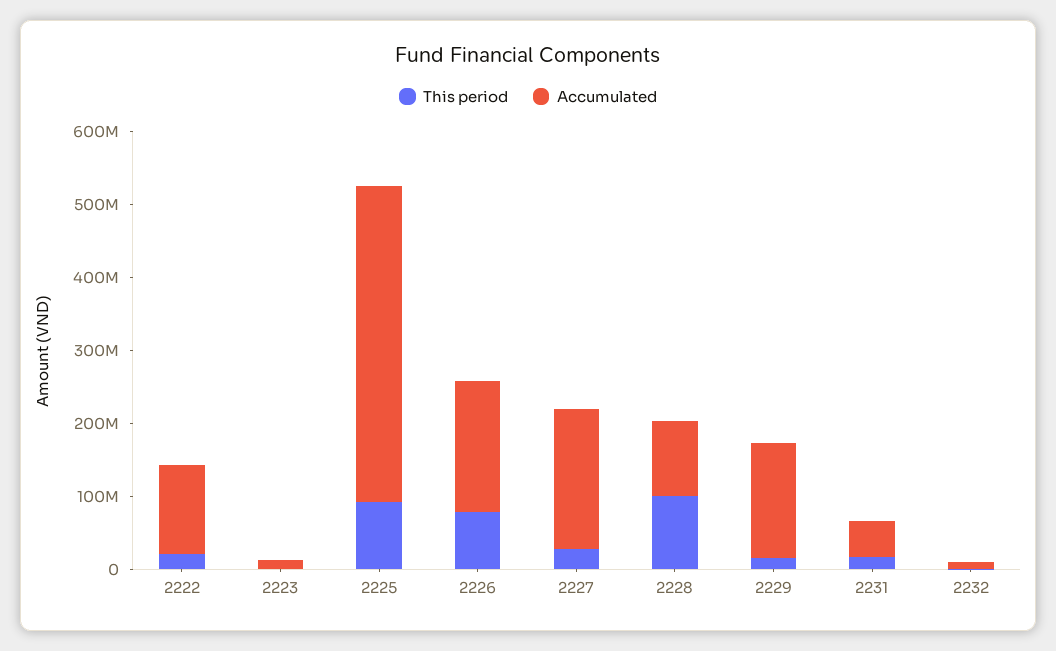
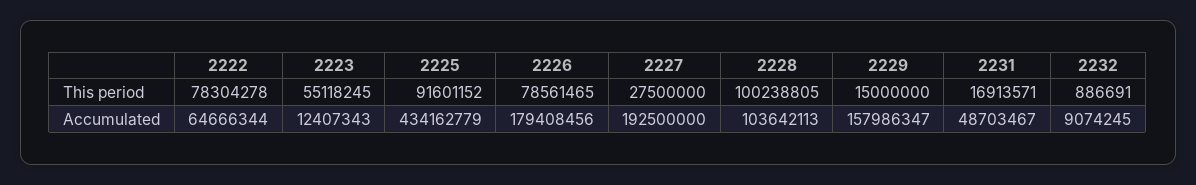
  {
    "This period": {
-     "2222": 20000000,
+     "2222": 78304278,
-     "2223": 0,
+     "2223": 55118245,
      "2225": 91601152,
      "2226": 78561465,
      "2227": 27500000,
      "2228": 100238805,
      "2229": 15000000,
      "2231": 16913571,
      "2232": 886691
    },
    "Accumulated": {
-     "2222": 120000000,
+     "2222": 64666344,
      "2223": 12407343,
      "2225": 434162779,
      "2226": 179408456,
      "2227": 192500000,
      "2228": 103642113,
      "2229": 157986347,
      "2231": 48703467,
      "2232": 9074245
    }
  }

